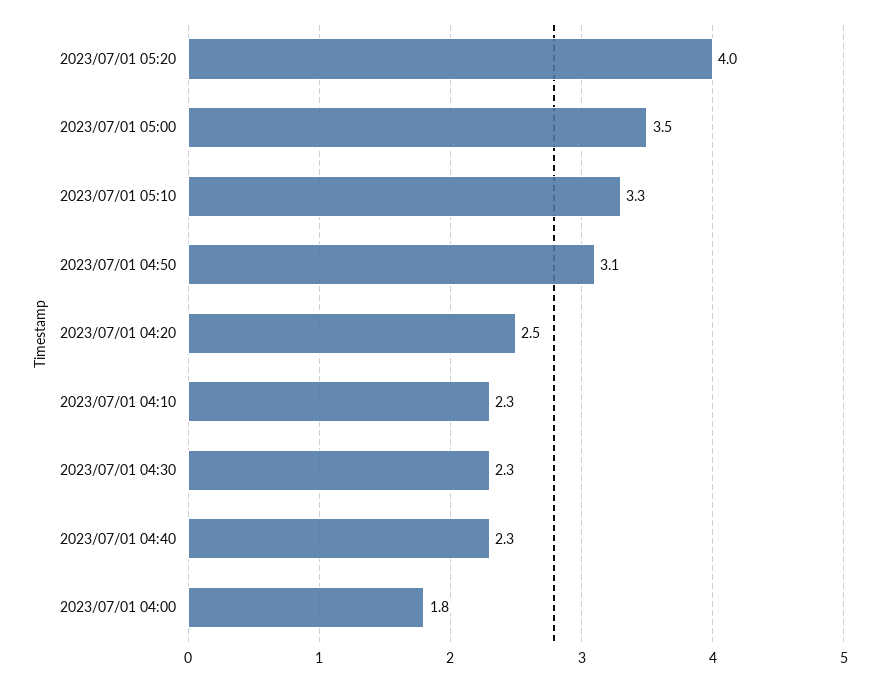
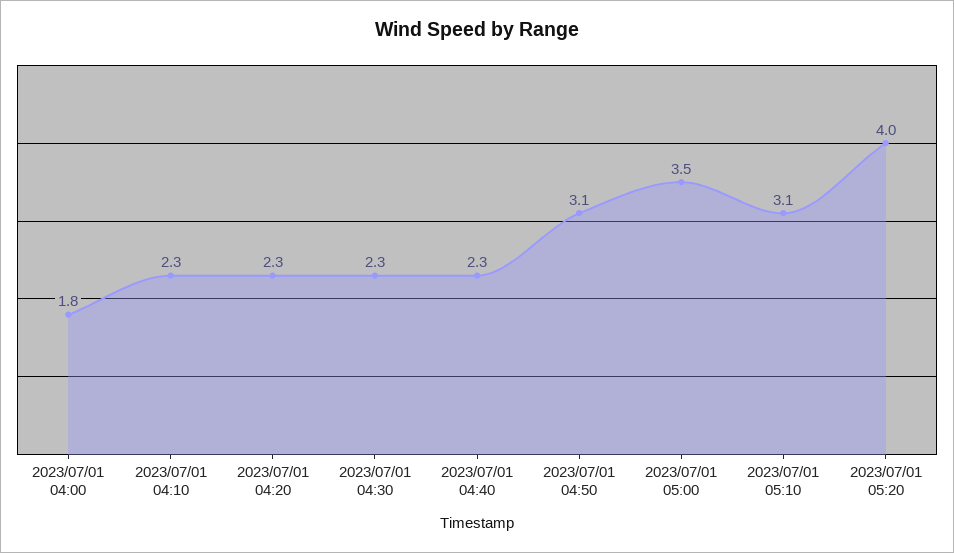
  {
    "2023/07/01 05:20": 4,
    "2023/07/01 05:00": 3.5,
-   "2023/07/01 05:10": 3.3,
+   "2023/07/01 05:10": 3.1,
    "2023/07/01 04:50": 3.1,
-   "2023/07/01 04:20": 2.5,
+   "2023/07/01 04:20": 2.3,
    "2023/07/01 04:10": 2.3,
    "2023/07/01 04:30": 2.3,
    "2023/07/01 04:40": 2.3,
    "2023/07/01 04:00": 1.8
  }

